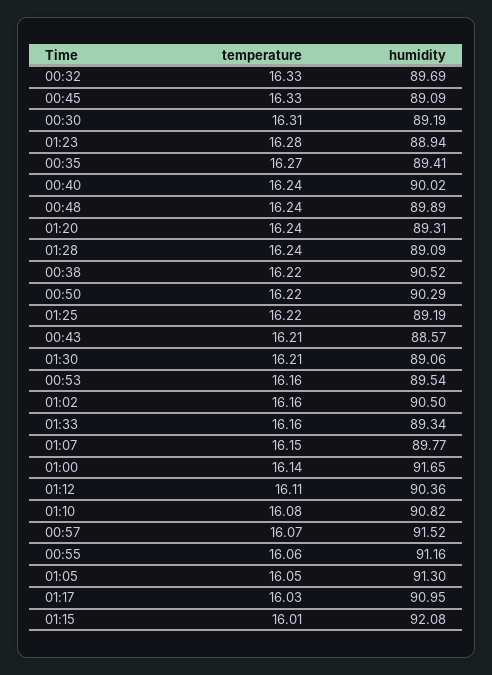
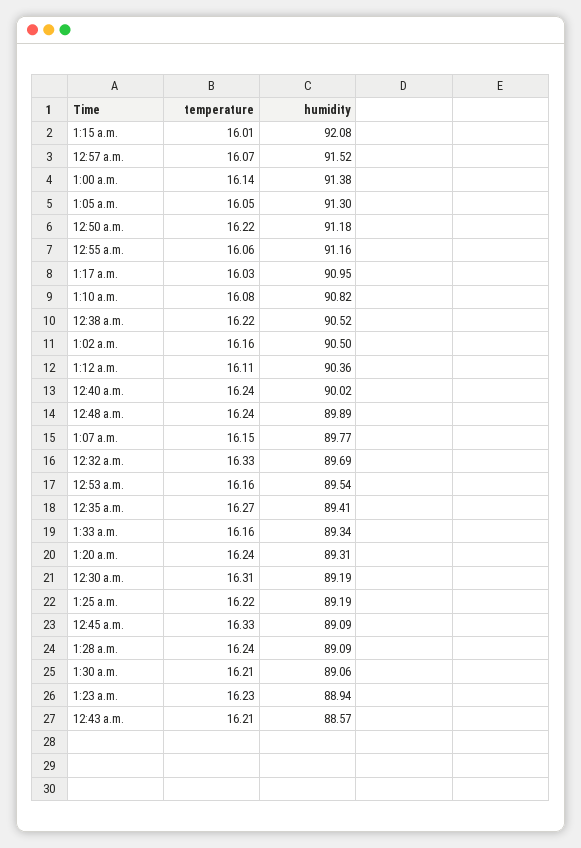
  {
    "temperature": {
      "00:32": 16.33,
      "00:45": 16.33,
      "00:30": 16.31,
-     "01:23": 16.28,
+     "01:23": 16.23,
      "00:35": 16.27,
      "00:40": 16.24,
      "00:48": 16.24,
      "01:20": 16.24,
      "01:28": 16.24,
      "00:38": 16.22,
      "00:50": 16.22,
      "01:25": 16.22,
      "00:43": 16.21,
      "01:30": 16.21,
      "00:53": 16.16,
      "01:02": 16.16,
      "01:33": 16.16,
      "01:07": 16.15,
      "01:00": 16.14,
      "01:12": 16.11,
      "01:10": 16.08,
      "00:57": 16.07,
      "00:55": 16.06,
      "01:05": 16.05,
      "01:17": 16.03,
      "01:15": 16.01
    },
    "humidity": {
      "00:32": 89.69,
      "00:45": 89.09,
      "00:30": 89.19,
      "01:23": 88.94,
      "00:35": 89.41,
      "00:40": 90.02,
      "00:48": 89.89,
      "01:20": 89.31,
      "01:28": 89.09,
      "00:38": 90.52,
-     "00:50": 90.29,
+     "00:50": 91.18,
      "01:25": 89.19,
      "00:43": 88.57,
      "01:30": 89.06,
      "00:53": 89.54,
      "01:02": 90.5,
      "01:33": 89.34,
      "01:07": 89.77,
-     "01:00": 91.65,
+     "01:00": 91.38,
      "01:12": 90.36,
      "01:10": 90.82,
      "00:57": 91.52,
      "00:55": 91.16,
      "01:05": 91.3,
      "01:17": 90.95,
      "01:15": 92.08
    }
  }

